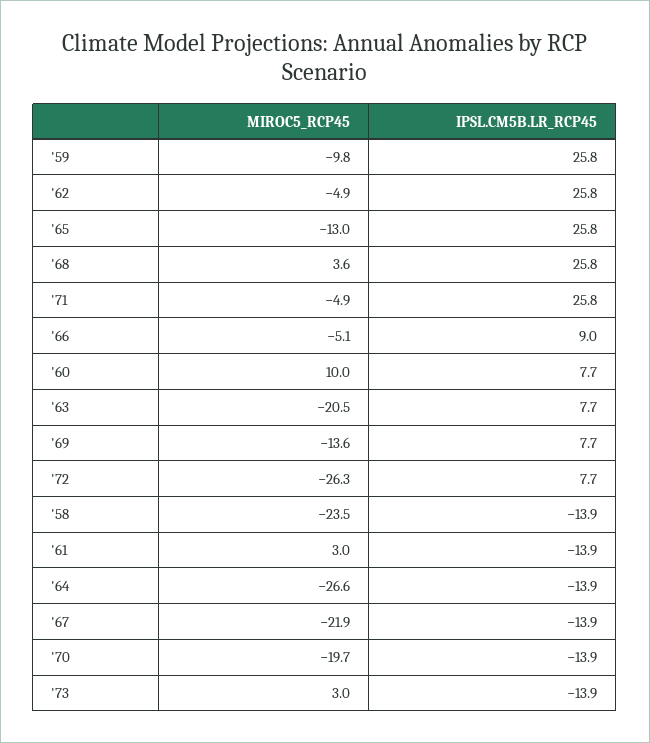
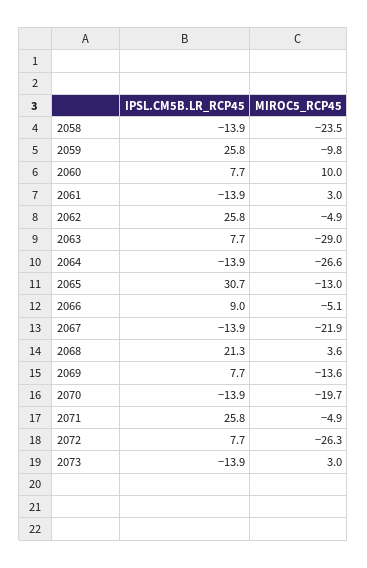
  {
    "MIROC5_RCP45": {
      "'59": -9.8,
      "'62": -4.9,
      "'65": -13,
      "'68": 3.6,
      "'71": -4.9,
      "'66": -5.1,
      "'60": 10,
-     "'63": -20.5,
+     "'63": -29,
      "'69": -13.6,
      "'72": -26.3,
      "'58": -23.5,
      "'61": 3,
      "'64": -26.6,
      "'67": -21.9,
      "'70": -19.7,
      "'73": 3
    },
    "IPSL.CM5B.LR_RCP45": {
      "'59": 25.8,
      "'62": 25.8,
-     "'65": 25.8,
+     "'65": 30.7,
-     "'68": 25.8,
+     "'68": 21.3,
      "'71": 25.8,
      "'66": 9,
      "'60": 7.7,
      "'63": 7.7,
      "'69": 7.7,
      "'72": 7.7,
      "'58": -13.9,
      "'61": -13.9,
      "'64": -13.9,
      "'67": -13.9,
      "'70": -13.9,
      "'73": -13.9
    }
  }

